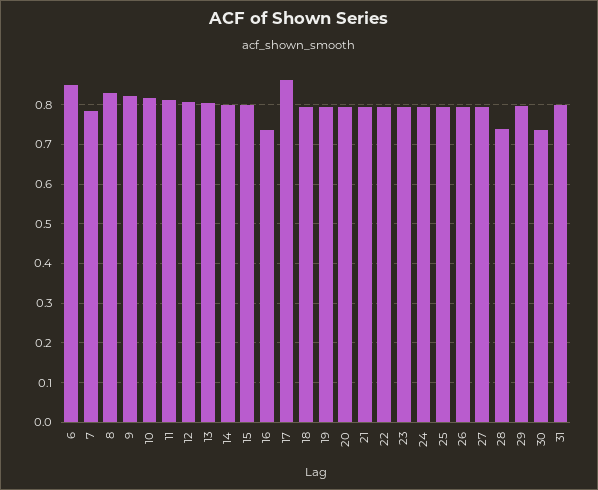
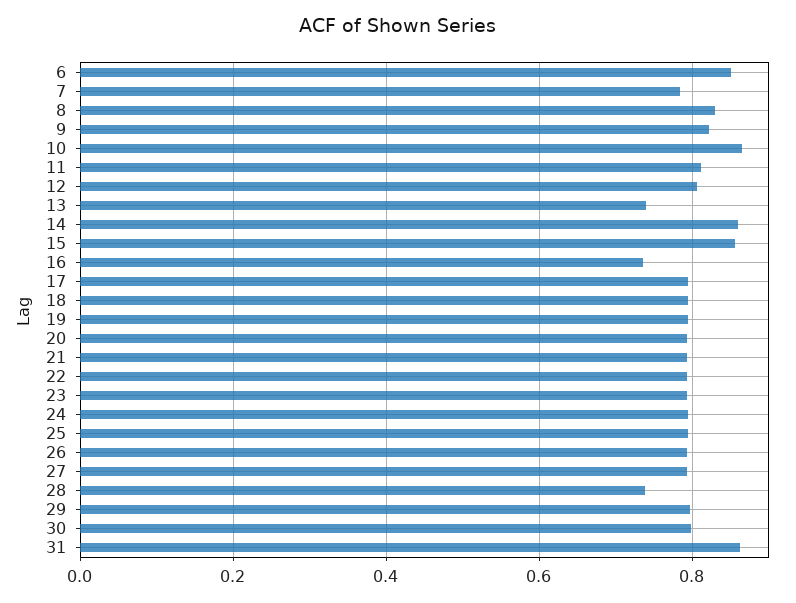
  {
    "6": 0.86,
    "7": 0.78,
    "8": 0.84,
    "9": 0.82,
-   "10": 0.82,
+   "10": 0.86,
    "11": 0.82,
    "12": 0.8,
-   "13": 0.8,
+   "13": 0.74,
-   "14": 0.8,
+   "14": 0.86,
-   "15": 0.8,
+   "15": 0.86,
    "16": 0.74,
-   "17": 0.86,
+   "17": 0.8,
    "18": 0.8,
    "19": 0.8,
    "20": 0.8,
    "21": 0.8,
    "22": 0.8,
    "23": 0.8,
    "24": 0.8,
    "25": 0.8,
    "26": 0.8,
    "27": 0.8,
    "28": 0.74,
    "29": 0.8,
-   "30": 0.74,
+   "30": 0.8,
-   "31": 0.8
+   "31": 0.86
  }

